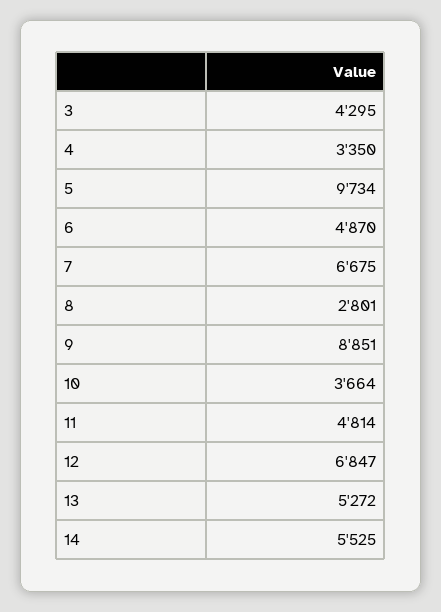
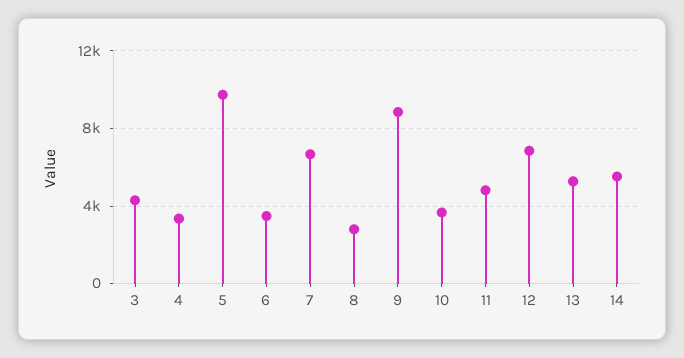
  {
    "3": 4295,
    "4": 3350,
    "5": 9734,
-   "6": 4870,
+   "6": 3500,
    "7": 6675,
    "8": 2801,
    "9": 8851,
    "10": 3664,
    "11": 4814,
    "12": 6847,
    "13": 5272,
    "14": 5525
  }

